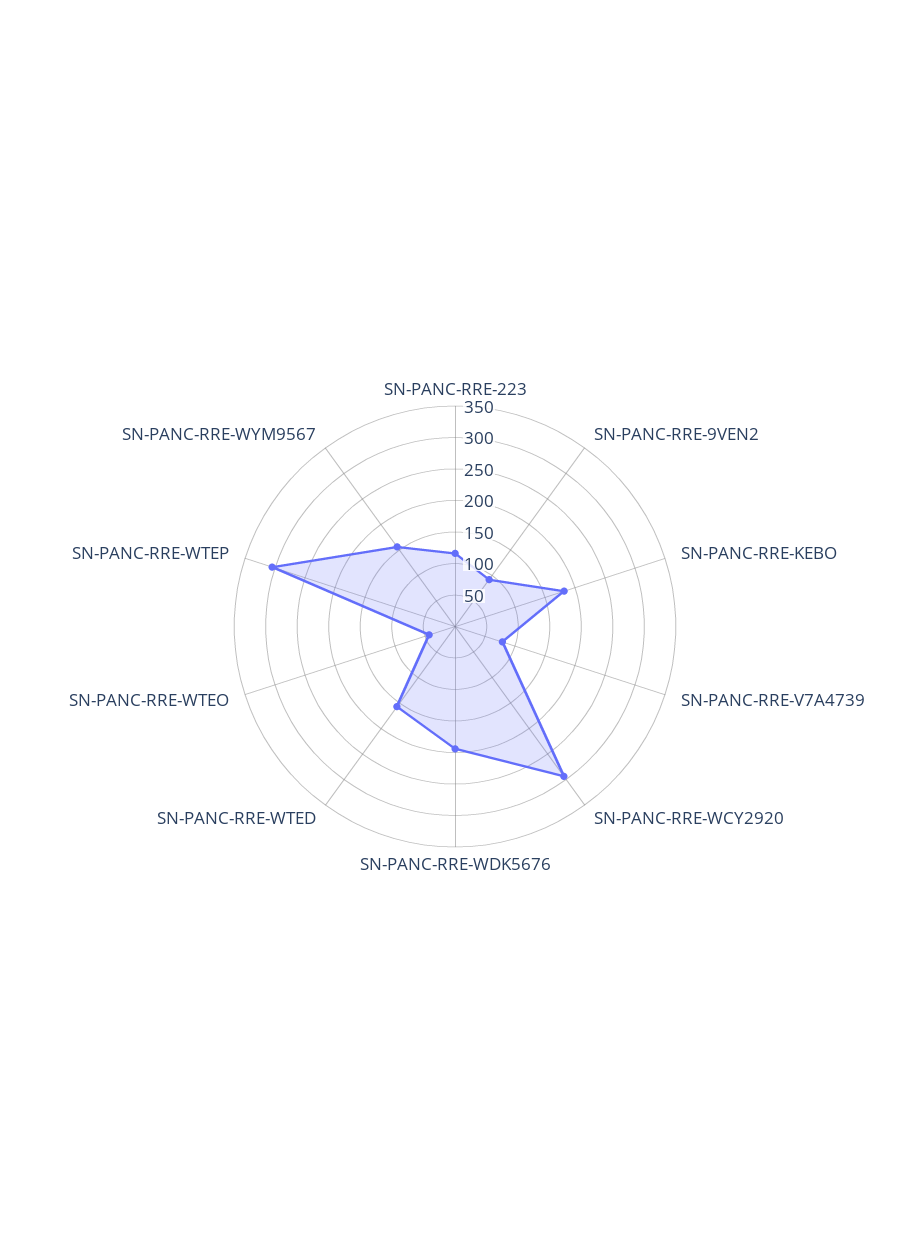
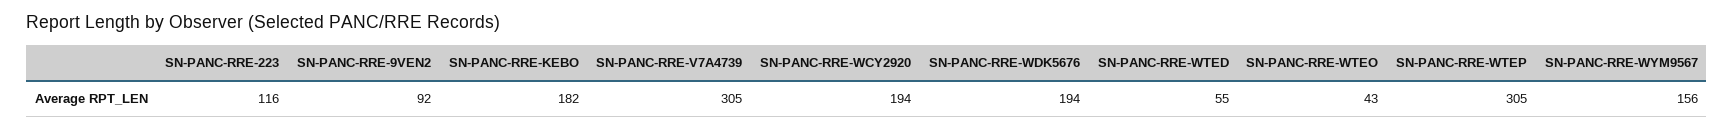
  {
    "SN-PANC-RRE-223": 116,
    "SN-PANC-RRE-9VEN2": 92,
    "SN-PANC-RRE-KEBO": 182,
-   "SN-PANC-RRE-V7A4739": 75,
+   "SN-PANC-RRE-V7A4739": 305,
-   "SN-PANC-RRE-WCY2920": 300,
+   "SN-PANC-RRE-WCY2920": 194,
    "SN-PANC-RRE-WDK5676": 194,
-   "SN-PANC-RRE-WTED": 150,
+   "SN-PANC-RRE-WTED": 55,
    "SN-PANC-RRE-WTEO": 43,
    "SN-PANC-RRE-WTEP": 305,
    "SN-PANC-RRE-WYM9567": 156
  }

